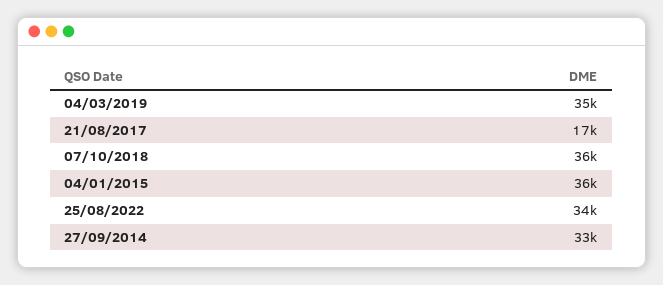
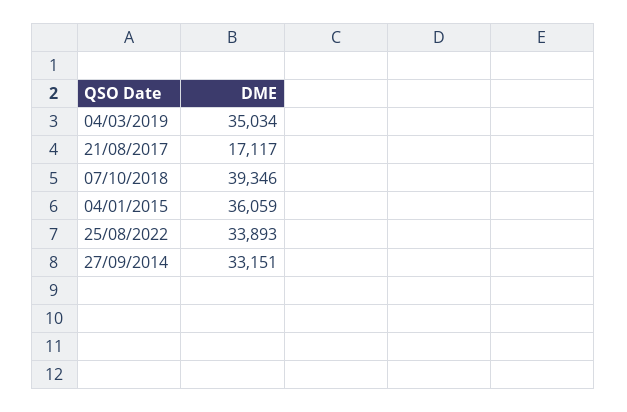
  {
    "04/03/2019": 35034,
    "21/08/2017": 17117,
-   "07/10/2018": 36000,
+   "07/10/2018": 39346,
    "04/01/2015": 36059,
    "25/08/2022": 33893,
    "27/09/2014": 33151
  }

